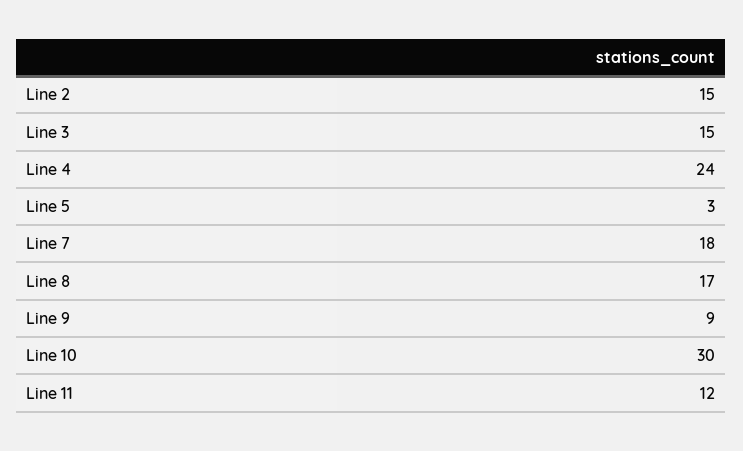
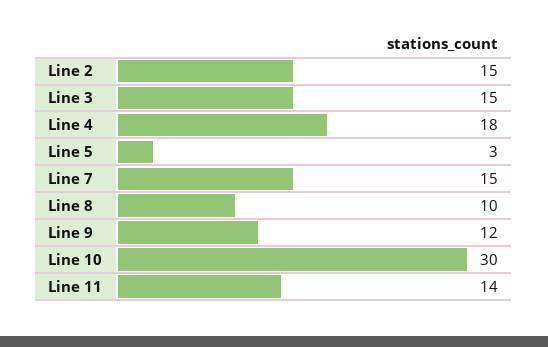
  {
    "Line 2": 15,
    "Line 3": 15,
-   "Line 4": 24,
+   "Line 4": 18,
    "Line 5": 3,
-   "Line 7": 18,
+   "Line 7": 15,
-   "Line 8": 17,
+   "Line 8": 10,
-   "Line 9": 9,
+   "Line 9": 12,
    "Line 10": 30,
-   "Line 11": 12
+   "Line 11": 14
  }

